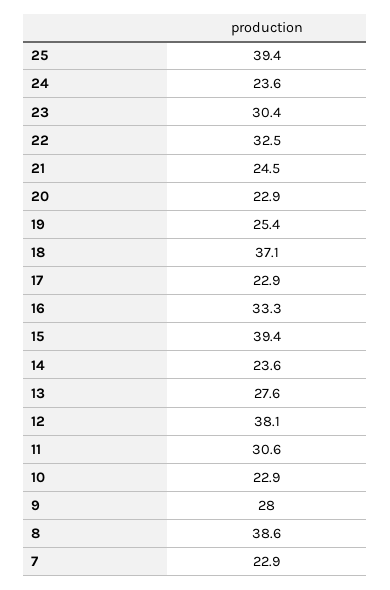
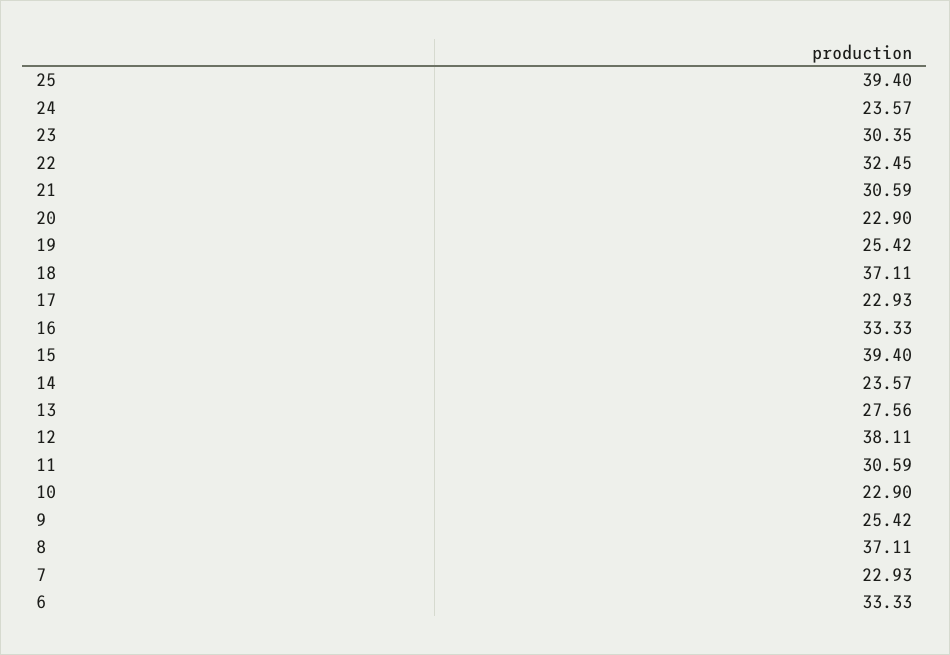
  {
    "25": 39.4,
    "24": 23.57,
    "23": 30.35,
    "22": 32.45,
-   "21": 24.5,
+   "21": 30.59,
    "20": 22.9,
    "19": 25.42,
    "18": 37.11,
    "17": 22.93,
    "16": 33.33,
    "15": 39.4,
    "14": 23.57,
    "13": 27.56,
    "12": 38.11,
    "11": 30.59,
    "10": 22.9,
-   "9": 28,
+   "9": 25.42,
-   "8": 38.6,
+   "8": 37.11,
-   "7": 22.93
+   "7": 22.93,
+   "6": 33.33
  }

